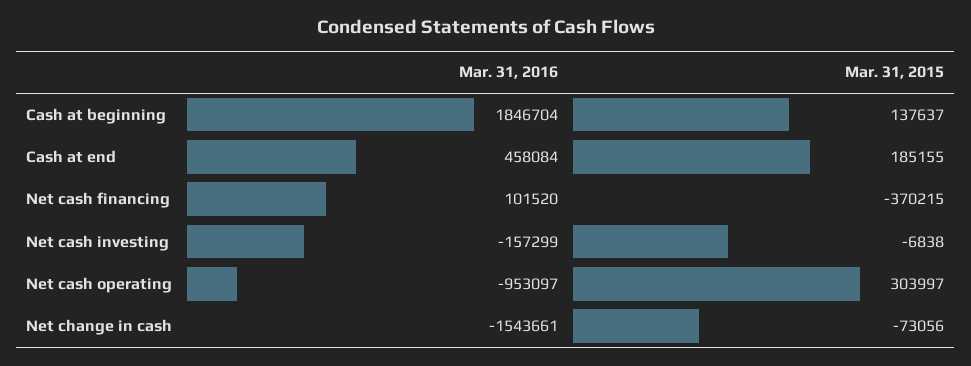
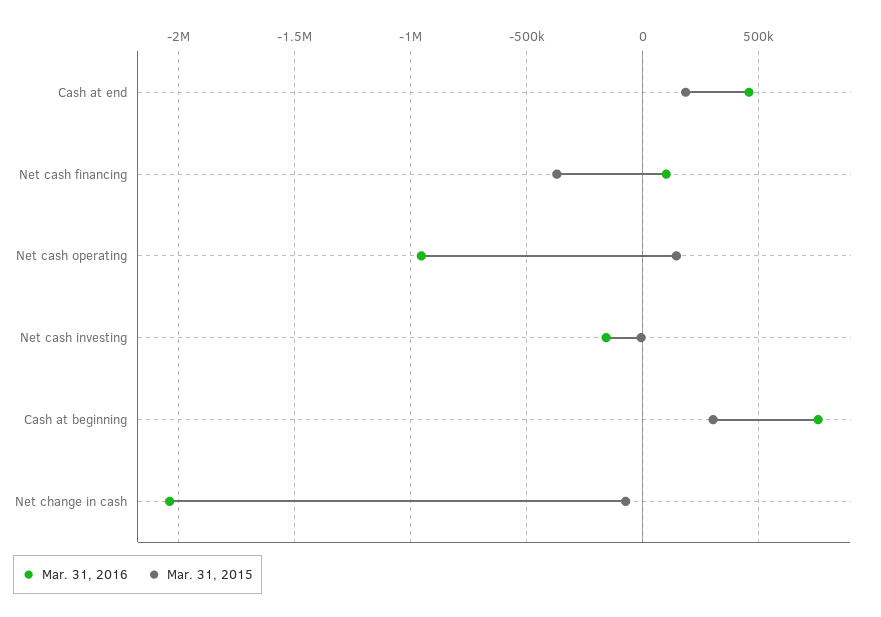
  {
    "Mar. 31, 2016": {
-     "Cash at beginning": 1846704,
+     "Cash at beginning": 750000,
      "Cash at end": 458084,
      "Net cash financing": 101520,
      "Net cash investing": -157299,
      "Net cash operating": -953097,
-     "Net change in cash": -1543661
+     "Net change in cash": -2050000
    },
    "Mar. 31, 2015": {
-     "Cash at beginning": 137637,
+     "Cash at beginning": 300000,
      "Cash at end": 185155,
      "Net cash financing": -370215,
      "Net cash investing": -6838,
-     "Net cash operating": 303997,
+     "Net cash operating": 150000,
      "Net change in cash": -73056
    }
  }

